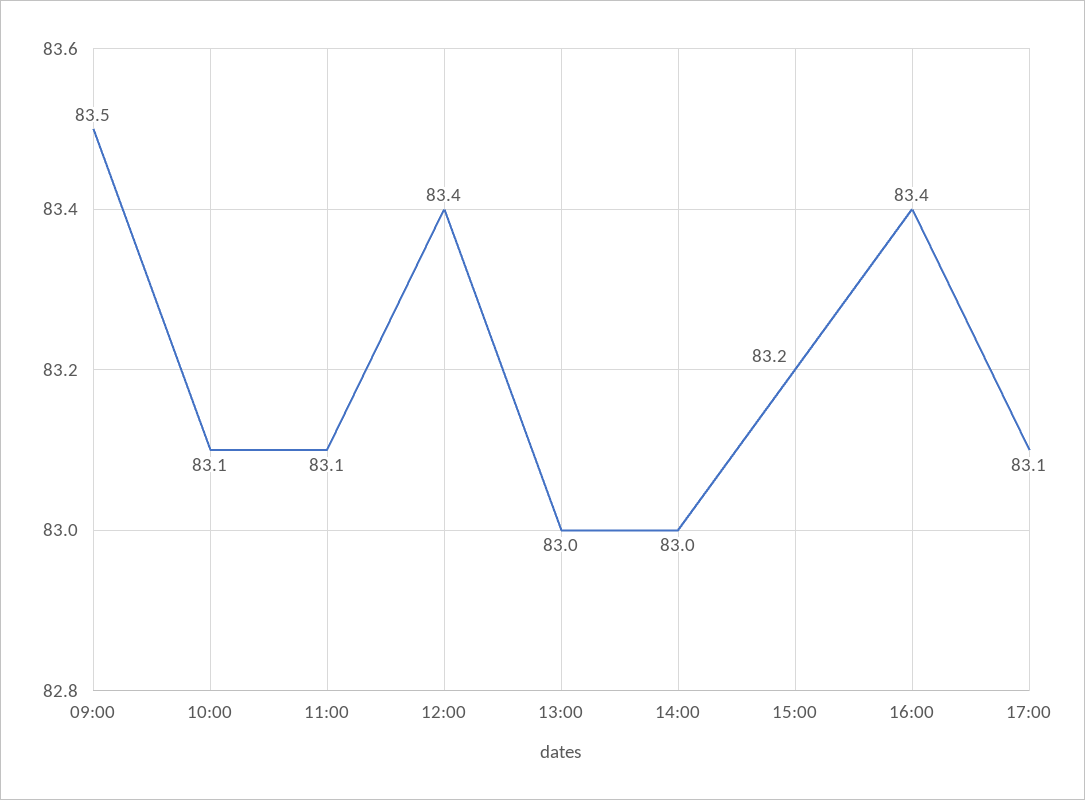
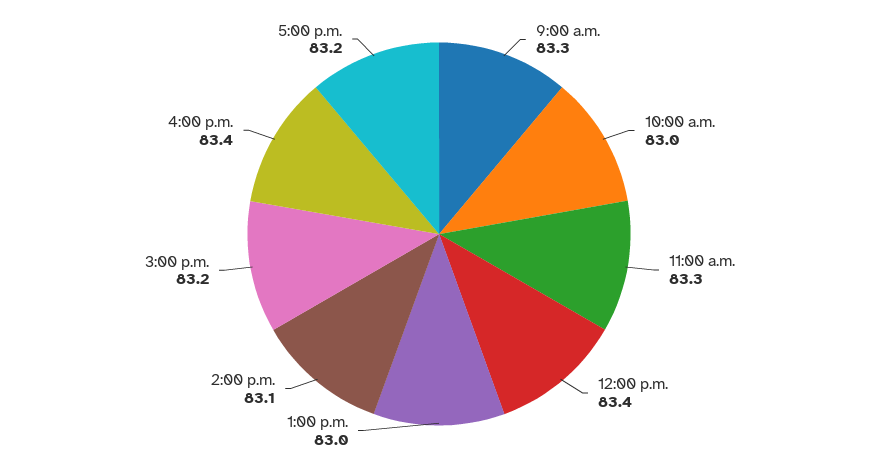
  {
-   "09:00": 83.5,
+   "09:00": 83.3,
-   "10:00": 83.1,
+   "10:00": 83,
-   "11:00": 83.1,
+   "11:00": 83.3,
    "12:00": 83.4,
    "13:00": 83,
-   "14:00": 83,
+   "14:00": 83.1,
    "15:00": 83.2,
    "16:00": 83.4,
-   "17:00": 83.1
+   "17:00": 83.2
  }

